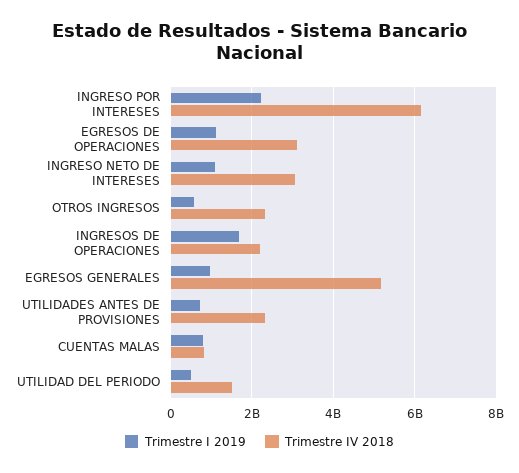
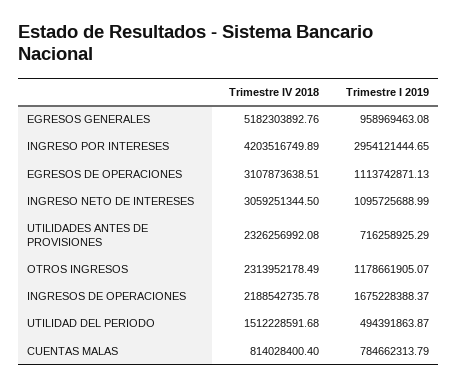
  {
    "Trimestre I 2019": {
-     "INGRESO POR INTERESES": 2200000000,
+     "INGRESO POR INTERESES": 2954121444.65,
      "EGRESOS DE OPERACIONES": 1113742871.13,
      "INGRESO NETO DE INTERESES": 1095725688.99,
-     "OTROS INGRESOS": 600000000,
+     "OTROS INGRESOS": 1178661905.07,
      "INGRESOS DE OPERACIONES": 1675228388.37,
      "EGRESOS GENERALES": 958969463.08,
      "UTILIDADES ANTES DE PROVISIONES": 716258925.29,
      "CUENTAS MALAS": 784662313.79,
      "UTILIDAD DEL PERIODO": 494391863.87
    },
    "Trimestre IV 2018": {
-     "INGRESO POR INTERESES": 6200000000,
+     "INGRESO POR INTERESES": 4203516749.89,
      "EGRESOS DE OPERACIONES": 3107873638.51,
      "INGRESO NETO DE INTERESES": 3059251344.5,
      "OTROS INGRESOS": 2313952178.49,
      "INGRESOS DE OPERACIONES": 2188542735.78,
      "EGRESOS GENERALES": 5182303892.76,
      "UTILIDADES ANTES DE PROVISIONES": 2326256992.08,
      "CUENTAS MALAS": 814028400.4,
      "UTILIDAD DEL PERIODO": 1512228591.68
    }
  }

